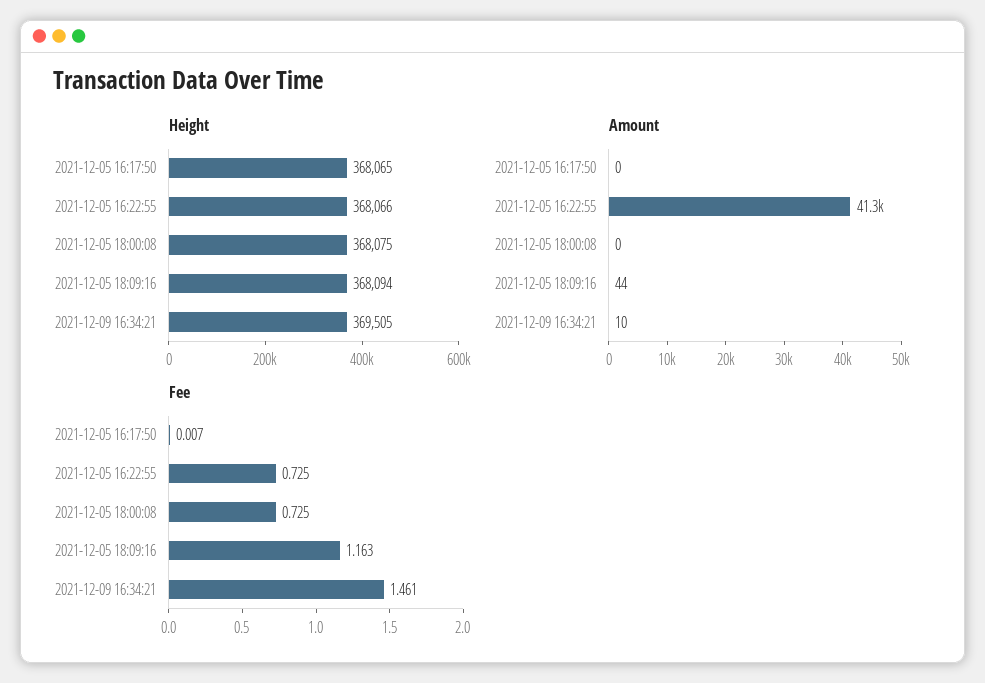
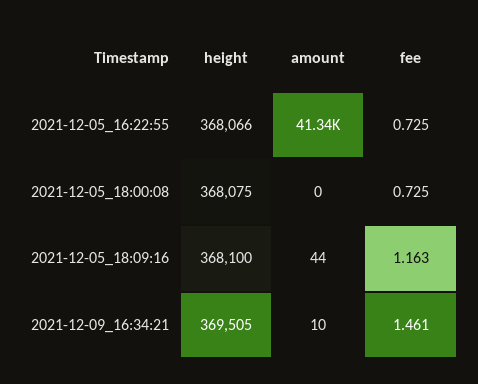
  {
    "Height": {
-     "2021-12-05 16:17:50": 368065,
      "2021-12-05 16:22:55": 368066,
      "2021-12-05 18:00:08": 368075,
-     "2021-12-05 18:09:16": 368094,
+     "2021-12-05 18:09:16": 368100,
      "2021-12-09 16:34:21": 369505
    },
    "Amount": {
-     "2021-12-05 16:17:50": 0,
      "2021-12-05 16:22:55": 41340,
      "2021-12-05 18:00:08": 0,
      "2021-12-05 18:09:16": 44,
      "2021-12-09 16:34:21": 10
    },
    "Fee": {
-     "2021-12-05 16:17:50": 0.007,
      "2021-12-05 16:22:55": 0.725,
      "2021-12-05 18:00:08": 0.725,
      "2021-12-05 18:09:16": 1.163,
      "2021-12-09 16:34:21": 1.461
    }
  }

